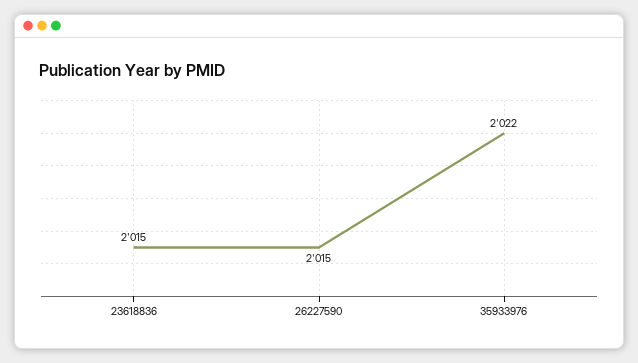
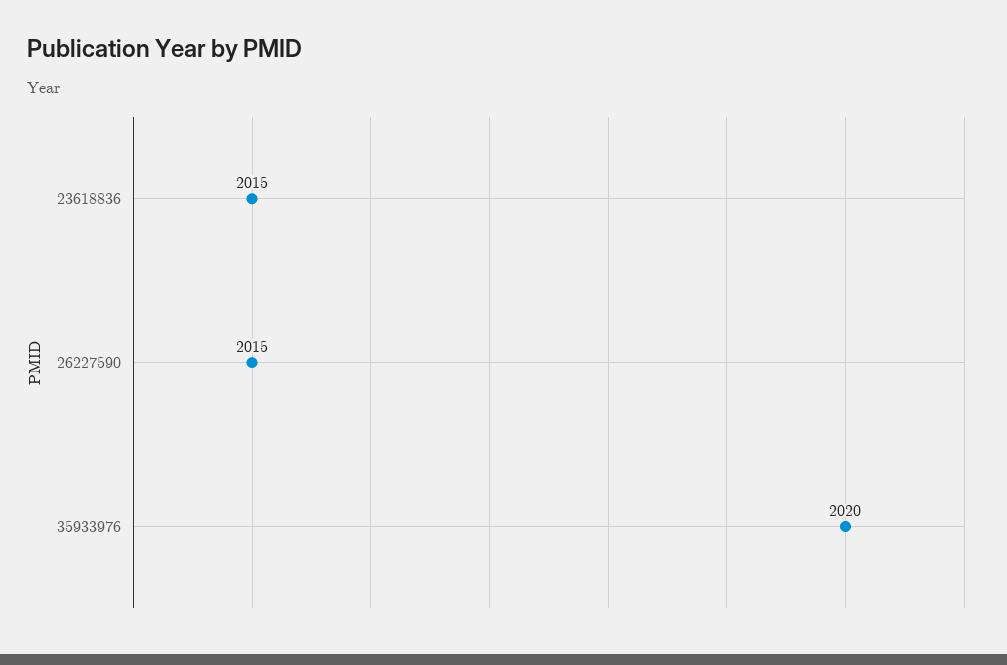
  {
    "23618836": 2015,
    "26227590": 2015,
-   "35933976": 2022
+   "35933976": 2020
  }

